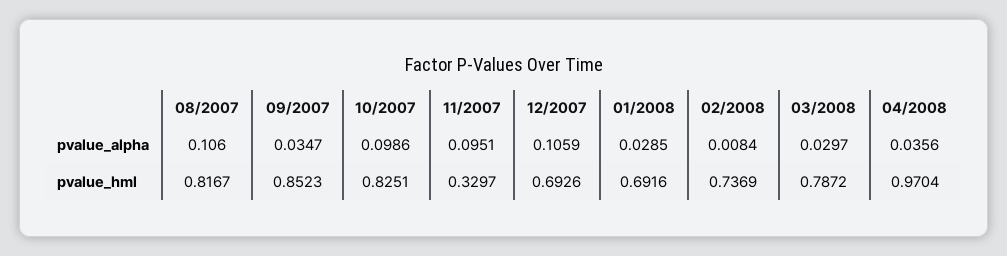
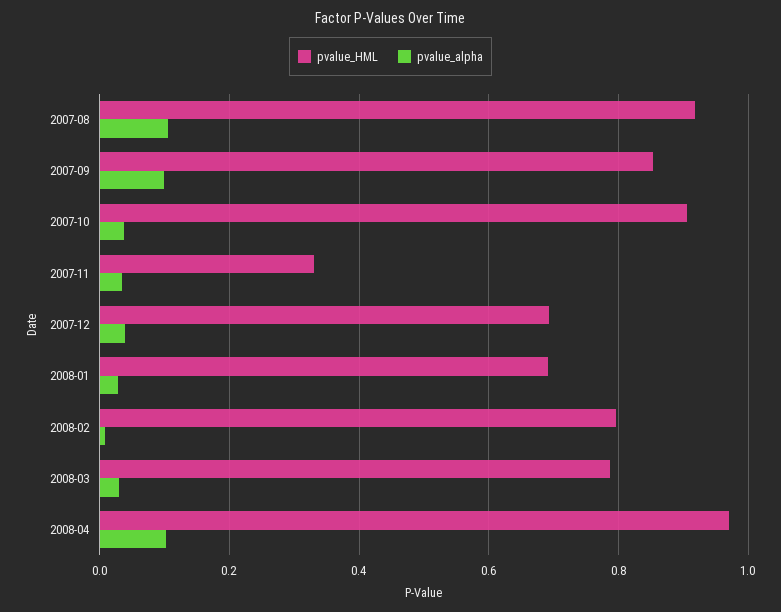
  {
    "pvalue_alpha": {
      "08/2007": 0.106,
-     "09/2007": 0.0347,
+     "09/2007": 0.1,
-     "10/2007": 0.0986,
+     "10/2007": 0.04,
-     "11/2007": 0.0951,
+     "11/2007": 0.04,
-     "12/2007": 0.1059,
+     "12/2007": 0.04,
      "01/2008": 0.0285,
      "02/2008": 0.0084,
      "03/2008": 0.0297,
-     "04/2008": 0.0356
+     "04/2008": 0.1
    },
    "pvalue_hml": {
-     "08/2007": 0.8167,
+     "08/2007": 0.92,
      "09/2007": 0.8523,
-     "10/2007": 0.8251,
+     "10/2007": 0.9,
      "11/2007": 0.3297,
      "12/2007": 0.6926,
      "01/2008": 0.6916,
-     "02/2008": 0.7369,
+     "02/2008": 0.8,
      "03/2008": 0.7872,
      "04/2008": 0.9704
    }
  }

